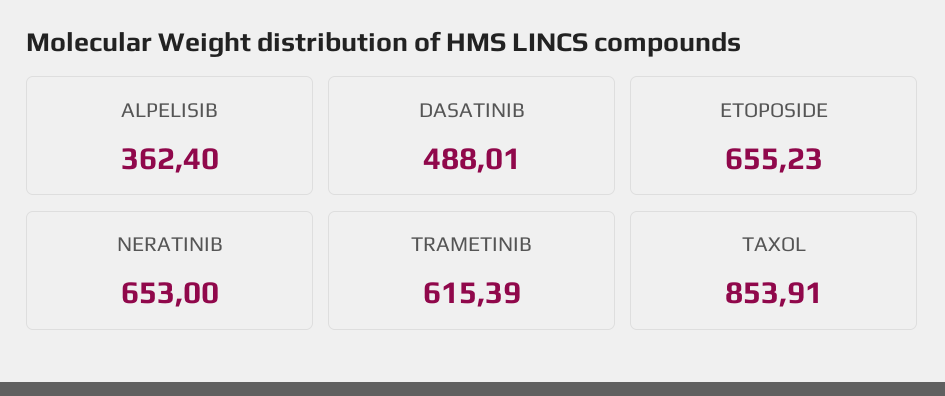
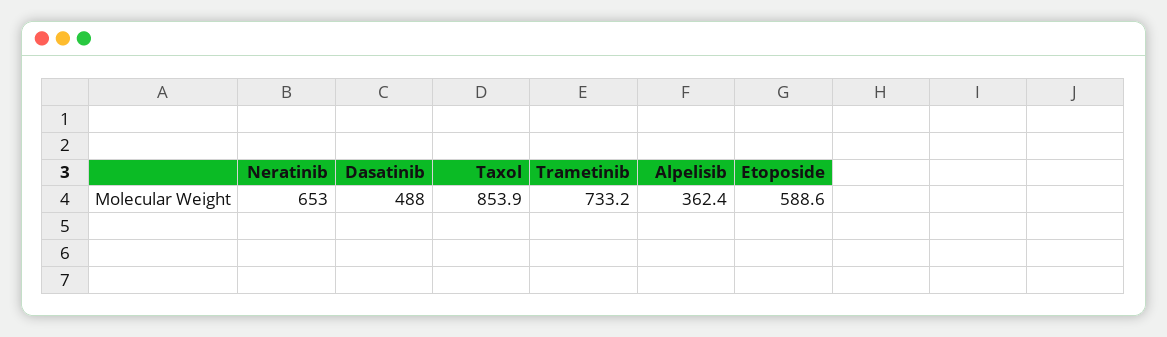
  {
    "ALPELISIB": 362.4,
    "DASATINIB": 488.01,
-   "ETOPOSIDE": 655.23,
+   "ETOPOSIDE": 588.6,
    "NERATINIB": 653,
-   "TRAMETINIB": 615.39,
+   "TRAMETINIB": 733.2,
    "TAXOL": 853.91
  }

